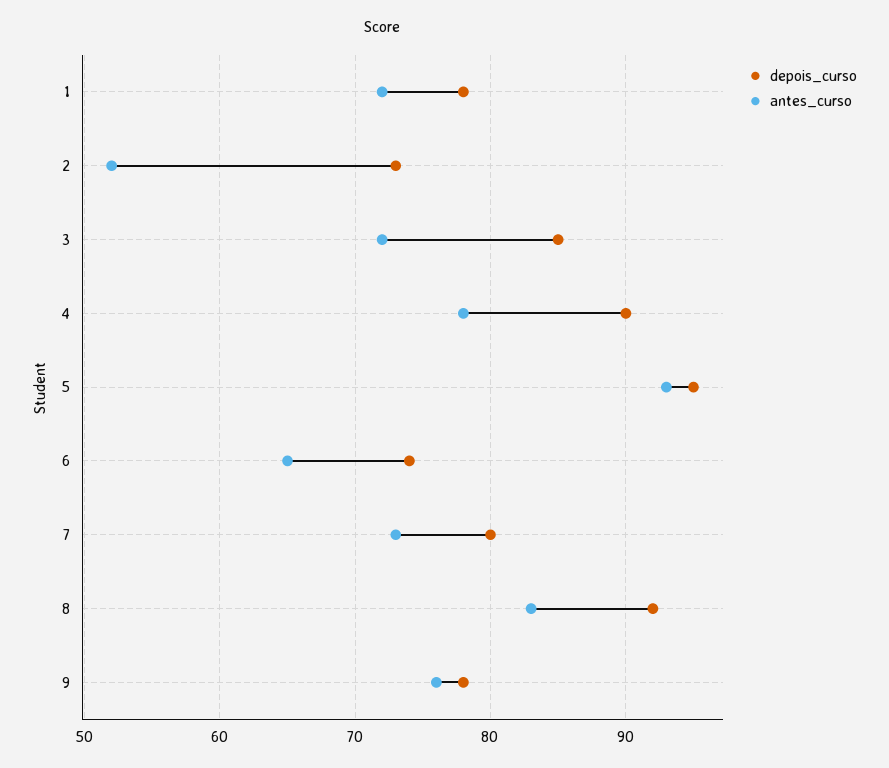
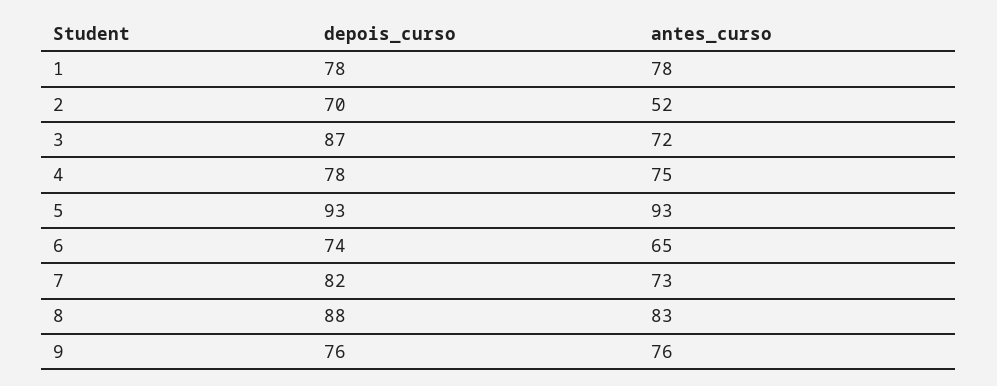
  {
    "depois_curso": {
      "1": 78,
-     "2": 73,
+     "2": 70,
-     "3": 85,
+     "3": 87,
-     "4": 90,
+     "4": 78,
-     "5": 95,
+     "5": 93,
      "6": 74,
-     "7": 80,
+     "7": 82,
-     "8": 92,
+     "8": 88,
-     "9": 78
+     "9": 76
    },
    "antes_curso": {
-     "1": 72,
+     "1": 78,
      "2": 52,
      "3": 72,
-     "4": 78,
+     "4": 75,
      "5": 93,
      "6": 65,
      "7": 73,
      "8": 83,
      "9": 76
    }
  }

